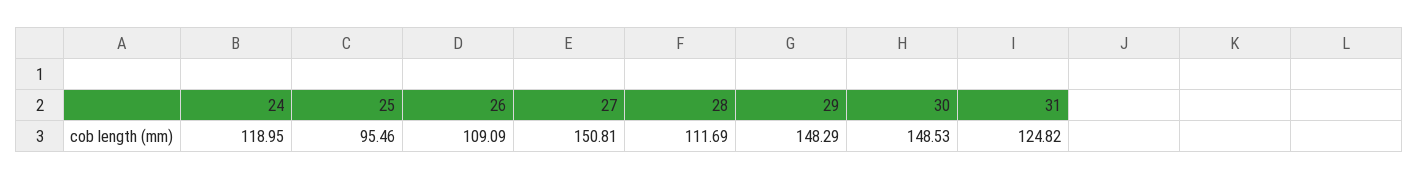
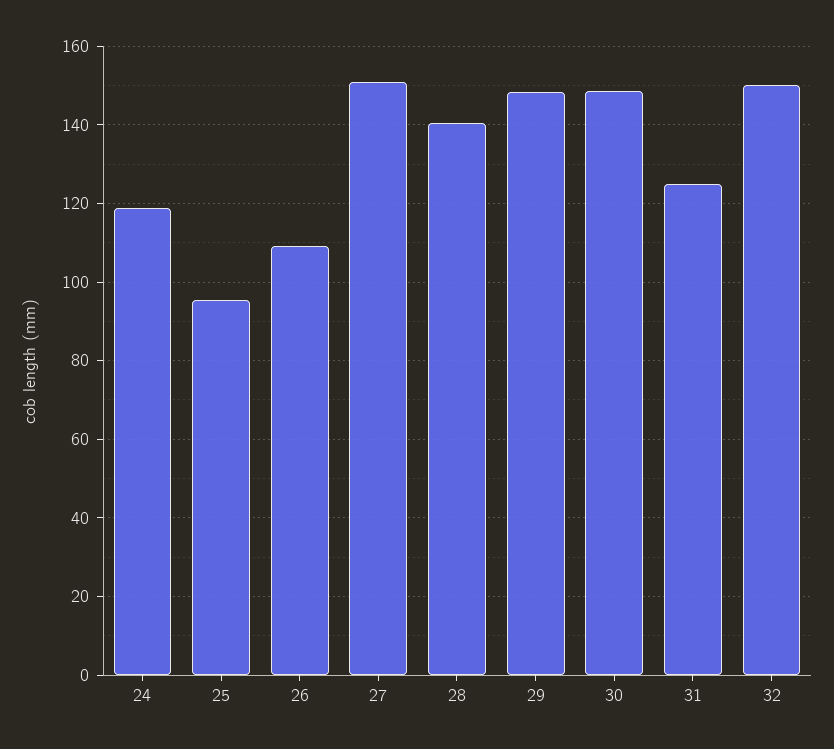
  {
    "24": 118.95,
    "25": 95.46,
    "26": 109.09,
    "27": 150.81,
-   "28": 111.69,
+   "28": 140,
    "29": 148.29,
    "30": 148.53,
-   "31": 124.82
+   "31": 124.82,
+   "32": 150
  }

